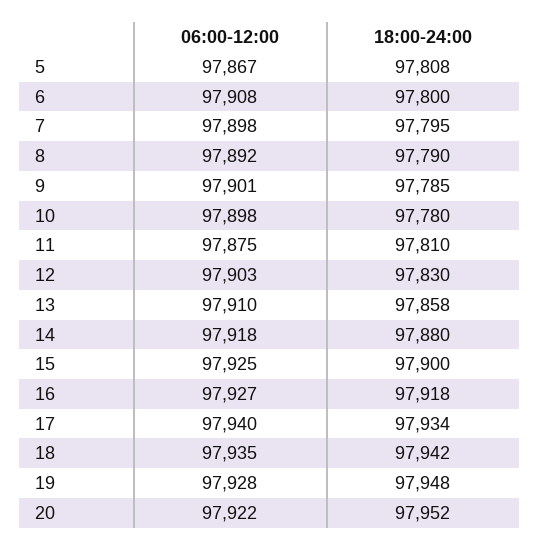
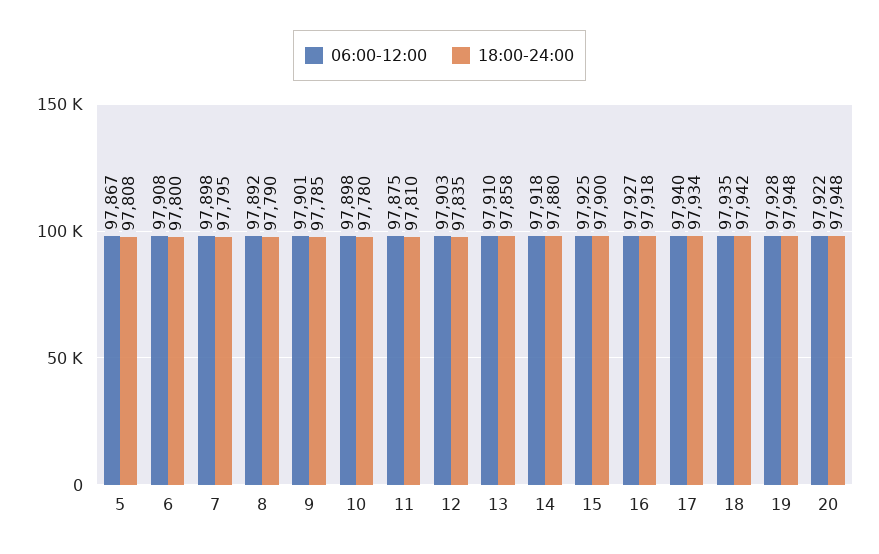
  {
    "06:00-12:00": {
      "5": 97867,
      "6": 97908,
      "7": 97898,
      "8": 97892,
      "9": 97901,
      "10": 97898,
      "11": 97875,
      "12": 97903,
      "13": 97910,
      "14": 97918,
      "15": 97925,
      "16": 97927,
      "17": 97940,
      "18": 97935,
      "19": 97928,
      "20": 97922
    },
    "18:00-24:00": {
      "5": 97808,
      "6": 97800,
      "7": 97795,
      "8": 97790,
      "9": 97785,
      "10": 97780,
      "11": 97810,
-     "12": 97830,
+     "12": 97835,
      "13": 97858,
      "14": 97880,
      "15": 97900,
      "16": 97918,
      "17": 97934,
      "18": 97942,
      "19": 97948,
-     "20": 97952
+     "20": 97948
    }
  }

